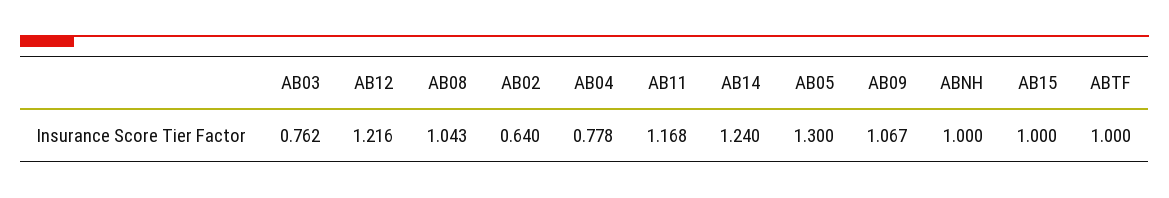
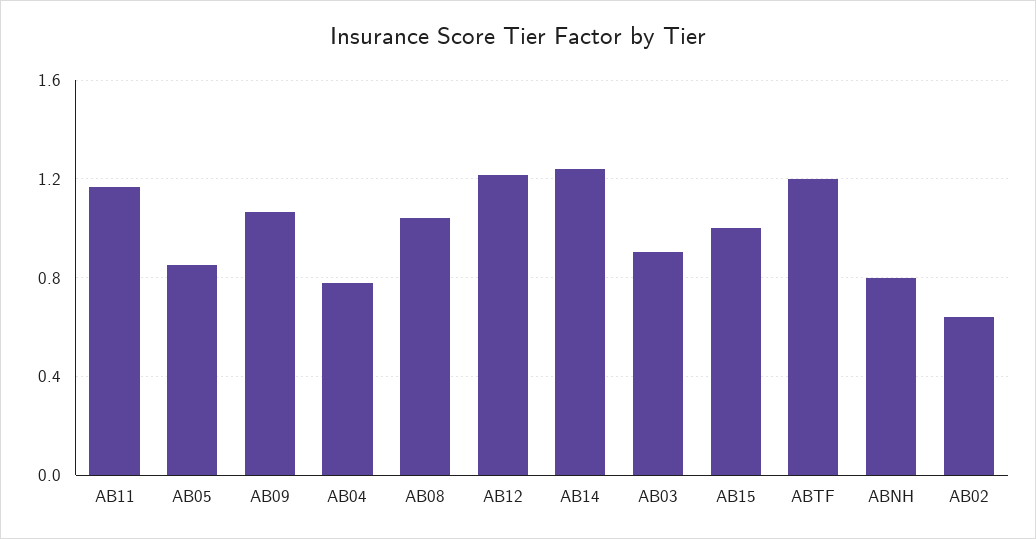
  {
-   "AB03": 0.762,
+   "AB03": 0.9,
    "AB12": 1.216,
    "AB08": 1.043,
    "AB02": 0.64,
    "AB04": 0.778,
    "AB11": 1.168,
    "AB14": 1.24,
-   "AB05": 1.3,
+   "AB05": 0.85,
    "AB09": 1.067,
-   "ABNH": 1,
+   "ABNH": 0.8,
    "AB15": 1,
-   "ABTF": 1
+   "ABTF": 1.2
  }

